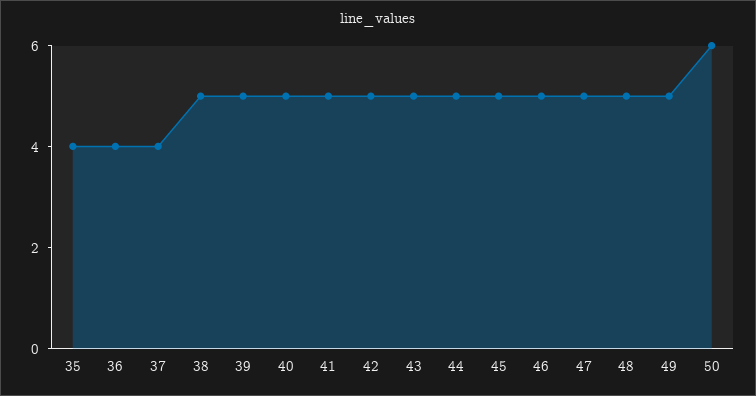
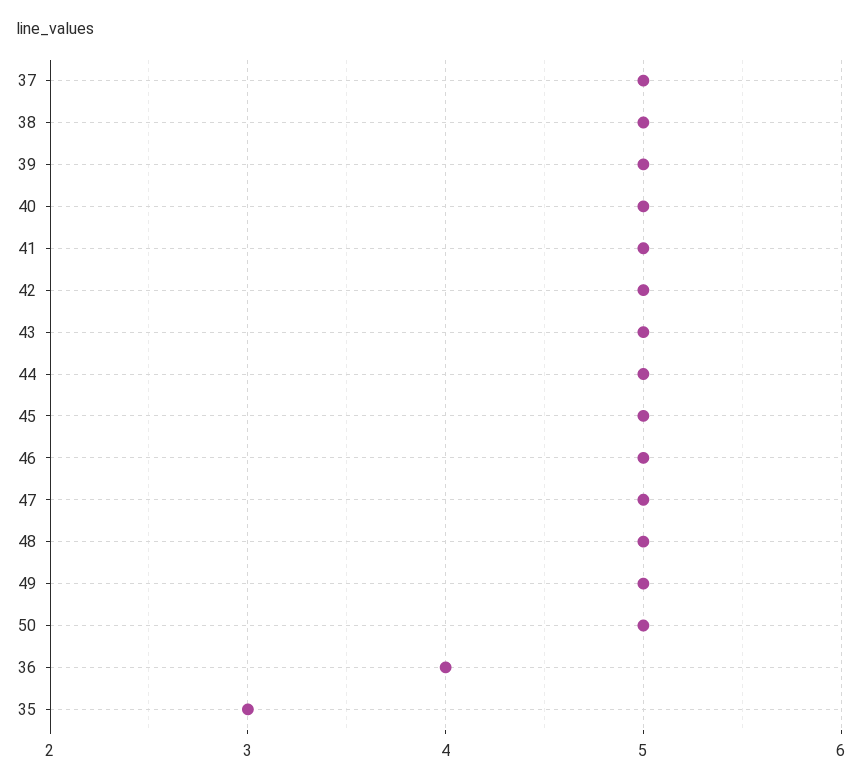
  {
-   "35": 4,
+   "35": 3,
    "36": 4,
-   "37": 4,
+   "37": 5,
    "38": 5,
    "39": 5,
    "40": 5,
    "41": 5,
    "42": 5,
    "43": 5,
    "44": 5,
    "45": 5,
    "46": 5,
    "47": 5,
    "48": 5,
    "49": 5,
-   "50": 6
+   "50": 5
  }

